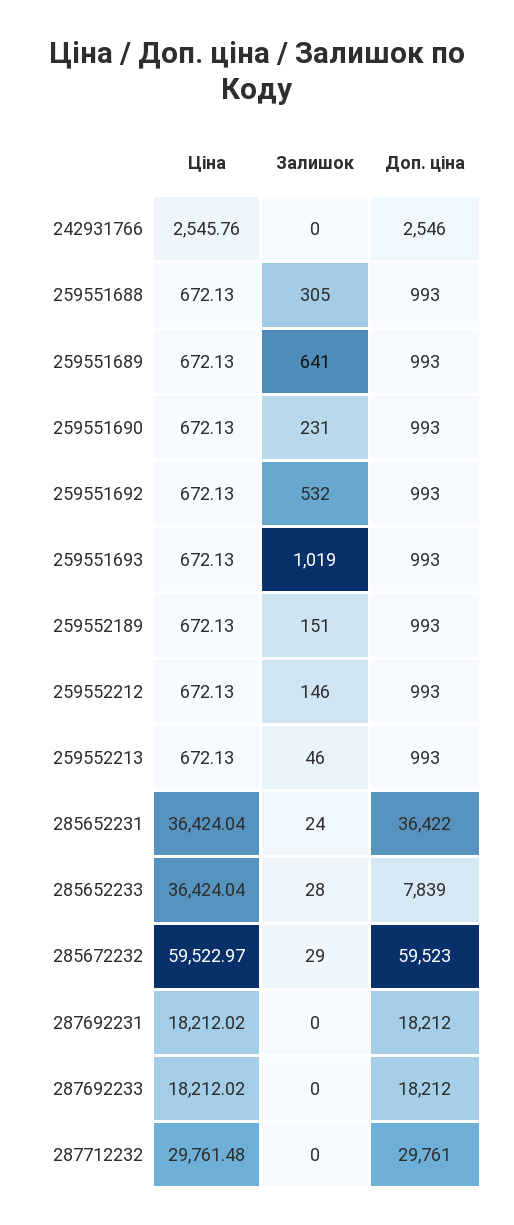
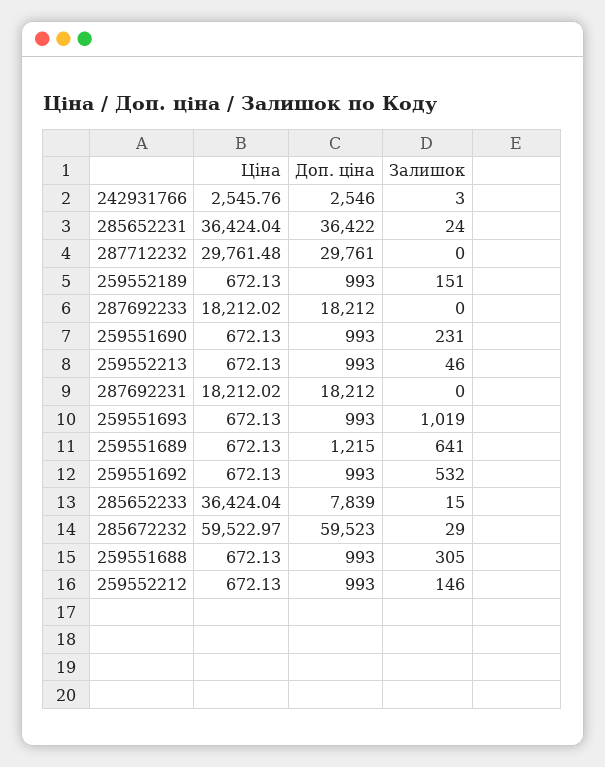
  {
    "Ціна": {
      "242931766": 2545.76,
      "259551688": 672.13,
      "259551689": 672.13,
      "259551690": 672.13,
      "259551692": 672.13,
      "259551693": 672.13,
      "259552189": 672.13,
      "259552212": 672.13,
      "259552213": 672.13,
      "285652231": 36424.04,
      "285652233": 36424.04,
      "285672232": 59522.97,
      "287692231": 18212.02,
      "287692233": 18212.02,
      "287712232": 29761.48
    },
    "Залишок": {
-     "242931766": 0,
+     "242931766": 3,
      "259551688": 305,
      "259551689": 641,
      "259551690": 231,
      "259551692": 532,
      "259551693": 1019,
      "259552189": 151,
      "259552212": 146,
      "259552213": 46,
      "285652231": 24,
-     "285652233": 28,
+     "285652233": 15,
      "285672232": 29,
      "287692231": 0,
      "287692233": 0,
      "287712232": 0
    },
    "Доп. ціна": {
      "242931766": 2546,
      "259551688": 993,
-     "259551689": 993,
+     "259551689": 1215,
      "259551690": 993,
      "259551692": 993,
      "259551693": 993,
      "259552189": 993,
      "259552212": 993,
      "259552213": 993,
      "285652231": 36422,
      "285652233": 7839,
      "285672232": 59523,
      "287692231": 18212,
      "287692233": 18212,
      "287712232": 29761
    }
  }

